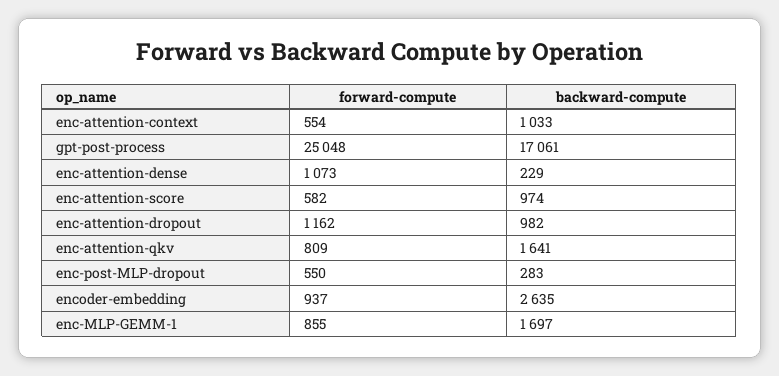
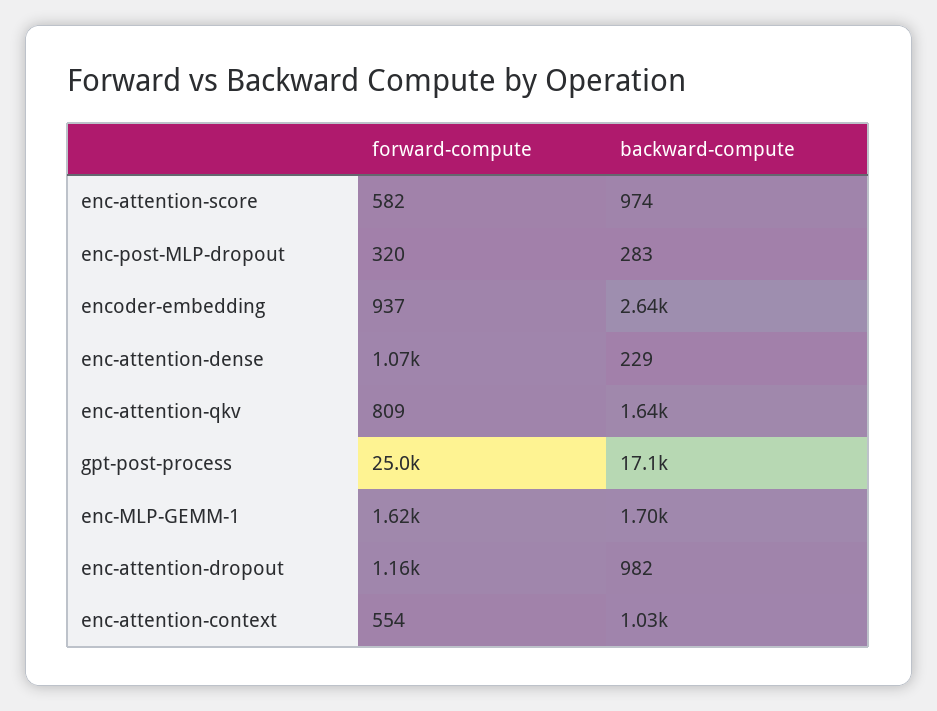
  {
    "forward-compute": {
      "enc-attention-context": 554,
      "gpt-post-process": 25048,
      "enc-attention-dense": 1073,
      "enc-attention-score": 582,
      "enc-attention-dropout": 1162,
      "enc-attention-qkv": 809,
-     "enc-post-MLP-dropout": 550,
+     "enc-post-MLP-dropout": 320,
      "encoder-embedding": 937,
-     "enc-MLP-GEMM-1": 855
+     "enc-MLP-GEMM-1": 1620
    },
    "backward-compute": {
      "enc-attention-context": 1033,
      "gpt-post-process": 17061,
      "enc-attention-dense": 229,
      "enc-attention-score": 974,
      "enc-attention-dropout": 982,
      "enc-attention-qkv": 1641,
      "enc-post-MLP-dropout": 283,
      "encoder-embedding": 2635,
      "enc-MLP-GEMM-1": 1697
    }
  }

